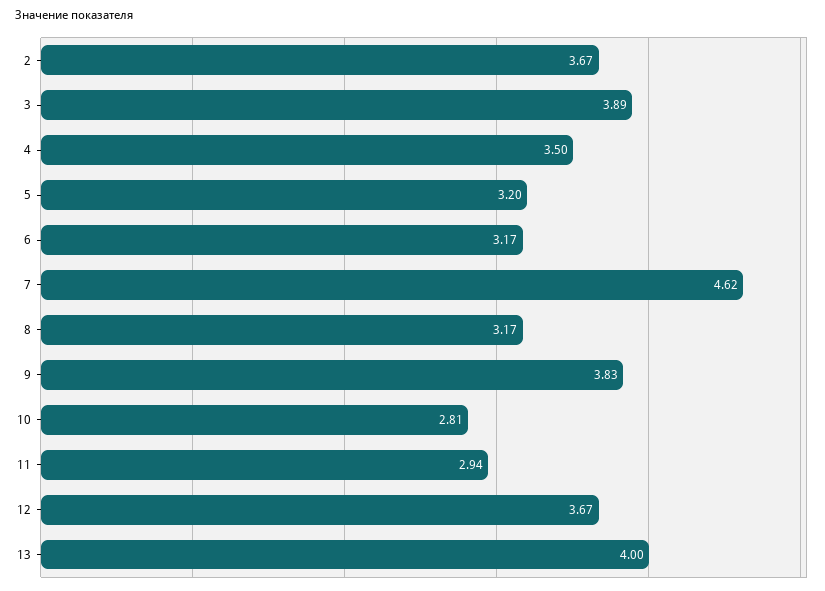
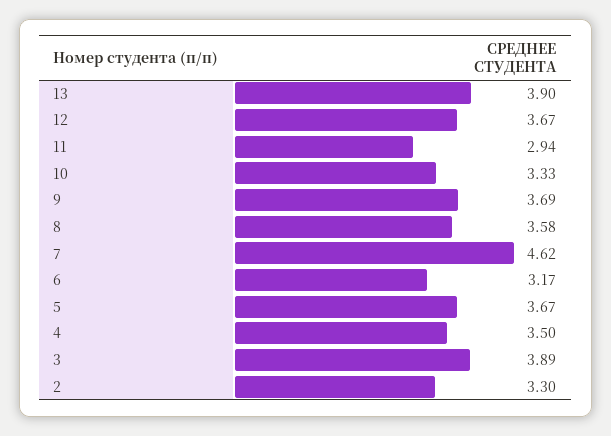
  {
-   "2": 3.67,
+   "2": 3.3,
    "3": 3.89,
    "4": 3.5,
-   "5": 3.2,
+   "5": 3.67,
    "6": 3.17,
    "7": 4.62,
-   "8": 3.17,
+   "8": 3.58,
-   "9": 3.83,
+   "9": 3.69,
-   "10": 2.81,
+   "10": 3.33,
    "11": 2.94,
    "12": 3.67,
-   "13": 4
+   "13": 3.9
  }

